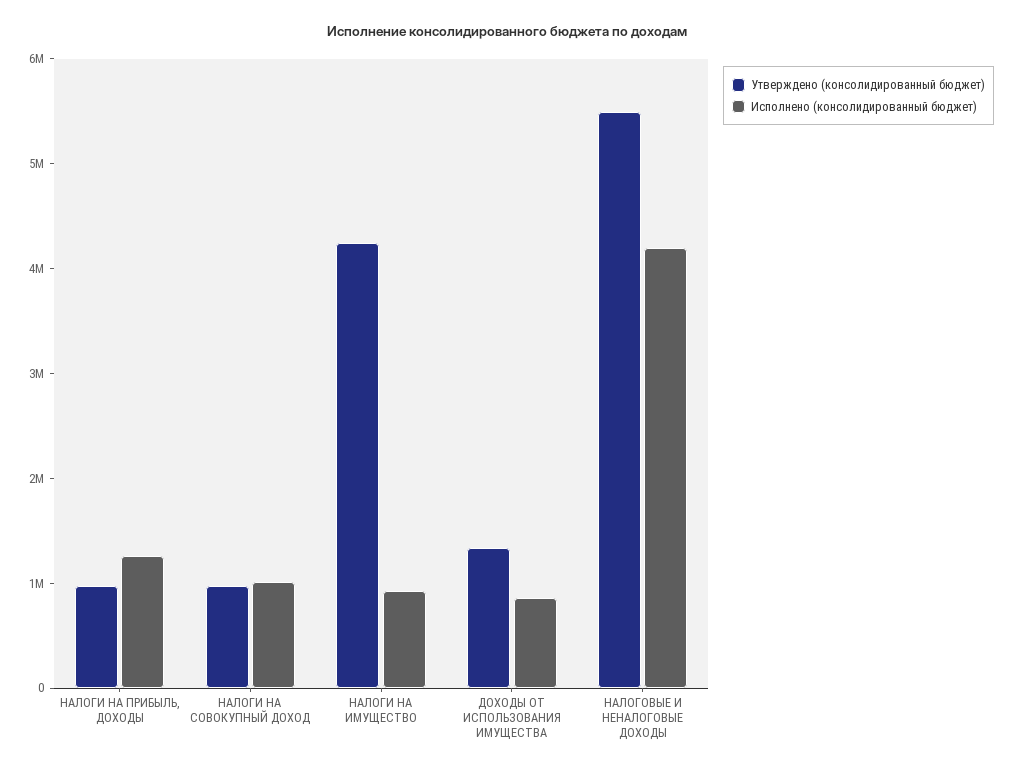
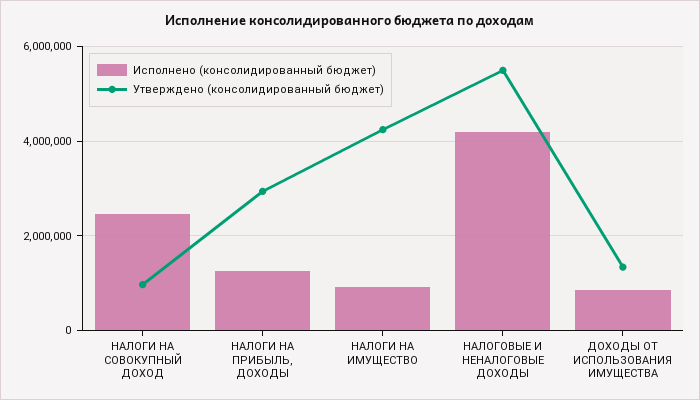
  {
    "Утверждено (консолидированный бюджет)": {
-     "НАЛОГИ НА ПРИБЫЛЬ, ДОХОДЫ": 1000000,
+     "НАЛОГИ НА ПРИБЫЛЬ, ДОХОДЫ": 3000000,
      "НАЛОГИ НА СОВОКУПНЫЙ ДОХОД": 1000000,
      "НАЛОГИ НА ИМУЩЕСТВО": 4200000,
      "ДОХОДЫ ОТ ИСПОЛЬЗОВАНИЯ ИМУЩЕСТВА": 1400000,
      "НАЛОГОВЫЕ И НЕНАЛОГОВЫЕ ДОХОДЫ": 5400000
    },
    "Исполнено (консолидированный бюджет)": {
      "НАЛОГИ НА ПРИБЫЛЬ, ДОХОДЫ": 1200000,
-     "НАЛОГИ НА СОВОКУПНЫЙ ДОХОД": 1000000,
+     "НАЛОГИ НА СОВОКУПНЫЙ ДОХОД": 2400000,
      "НАЛОГИ НА ИМУЩЕСТВО": 1000000,
      "ДОХОДЫ ОТ ИСПОЛЬЗОВАНИЯ ИМУЩЕСТВА": 800000,
      "НАЛОГОВЫЕ И НЕНАЛОГОВЫЕ ДОХОДЫ": 4200000
    }
  }

